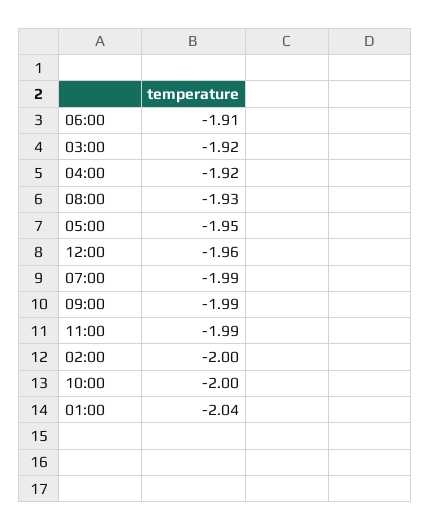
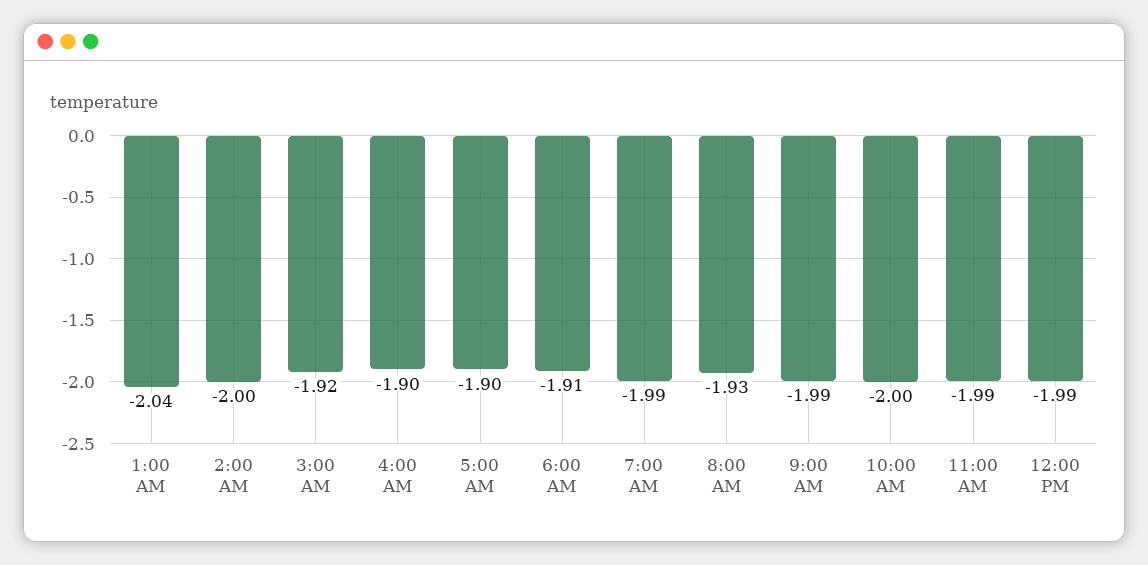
  {
    "06:00": -1.91,
    "03:00": -1.92,
-   "04:00": -1.92,
+   "04:00": -1.9,
    "08:00": -1.93,
-   "05:00": -1.95,
+   "05:00": -1.9,
-   "12:00": -1.96,
+   "12:00": -1.99,
    "07:00": -1.99,
    "09:00": -1.99,
    "11:00": -1.99,
    "02:00": -2,
    "10:00": -2,
    "01:00": -2.04
  }

